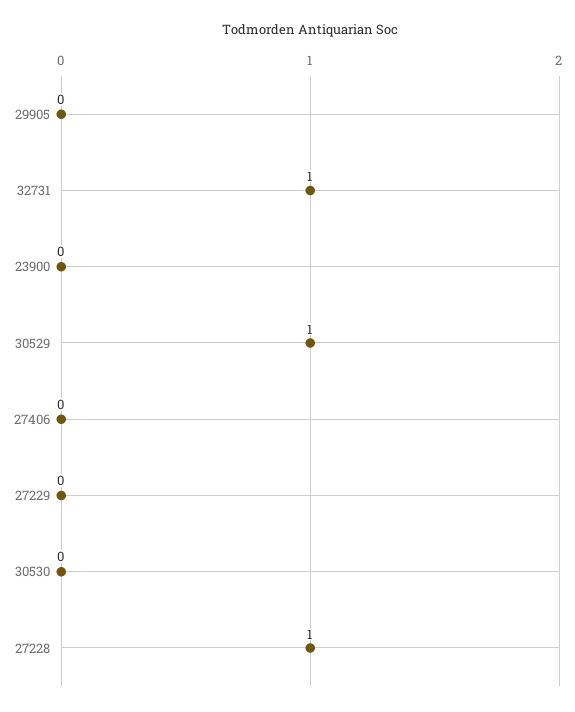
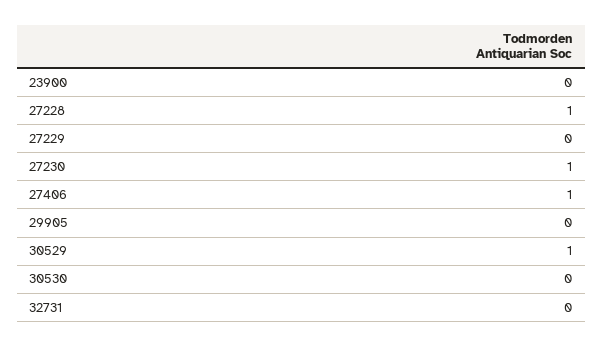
  {
    "29905": 0,
-   "32731": 1,
+   "32731": 0,
    "23900": 0,
    "30529": 1,
-   "27406": 0,
+   "27406": 1,
    "27229": 0,
    "30530": 0,
-   "27228": 1
+   "27228": 1,
+   "27230": 1
  }

